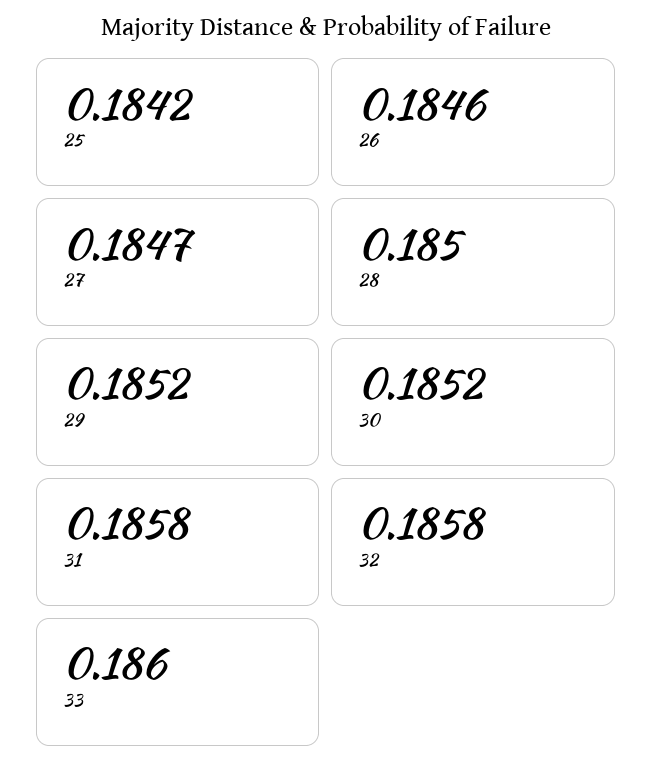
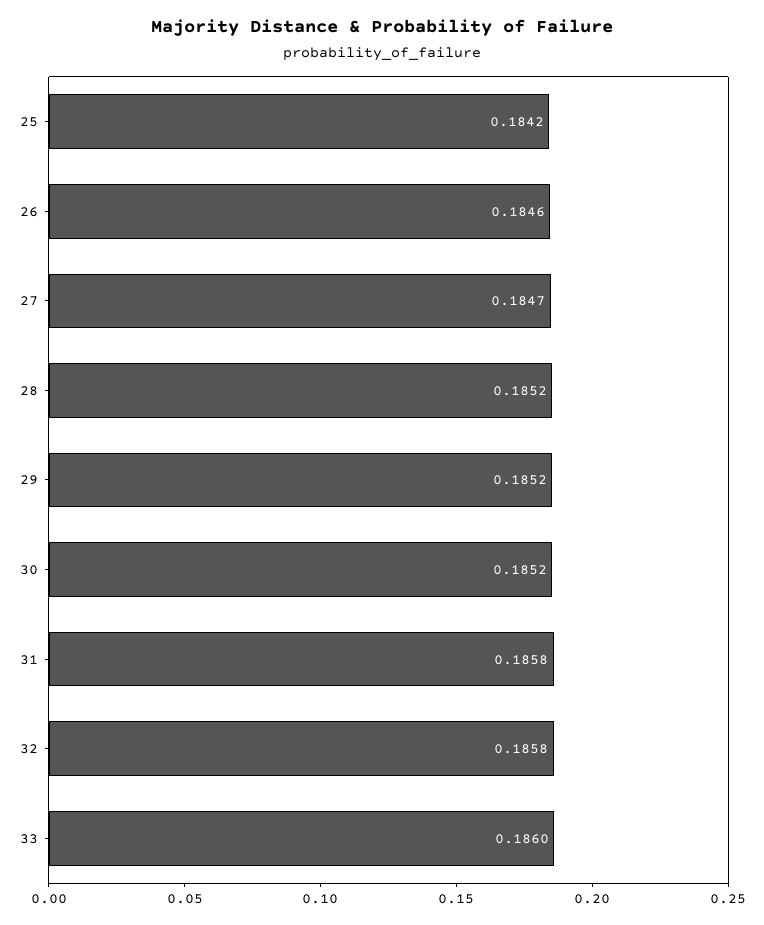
  {
    "25": 0.1842,
    "26": 0.1846,
    "27": 0.1847,
-   "28": 0.185,
+   "28": 0.1852,
    "29": 0.1852,
    "30": 0.1852,
    "31": 0.1858,
    "32": 0.1858,
    "33": 0.186
  }

